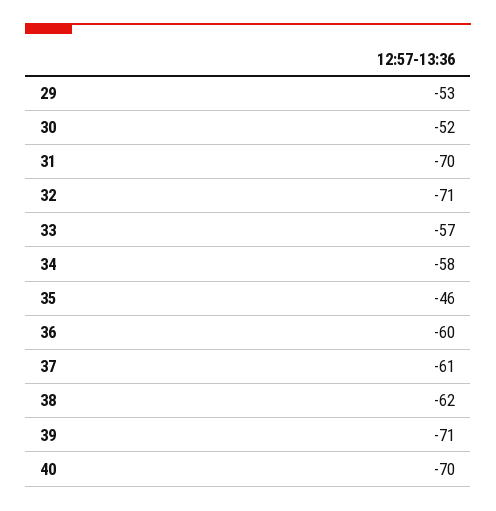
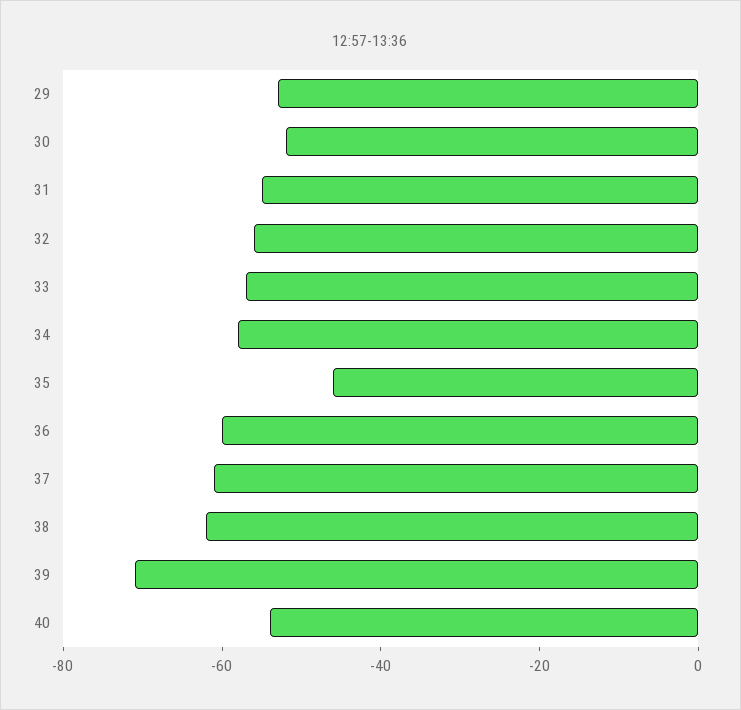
  {
    "29": -53,
    "30": -52,
-   "31": -70,
+   "31": -55,
-   "32": -71,
+   "32": -55,
    "33": -57,
    "34": -58,
    "35": -46,
    "36": -60,
    "37": -61,
    "38": -62,
    "39": -71,
-   "40": -70
+   "40": -55
  }

